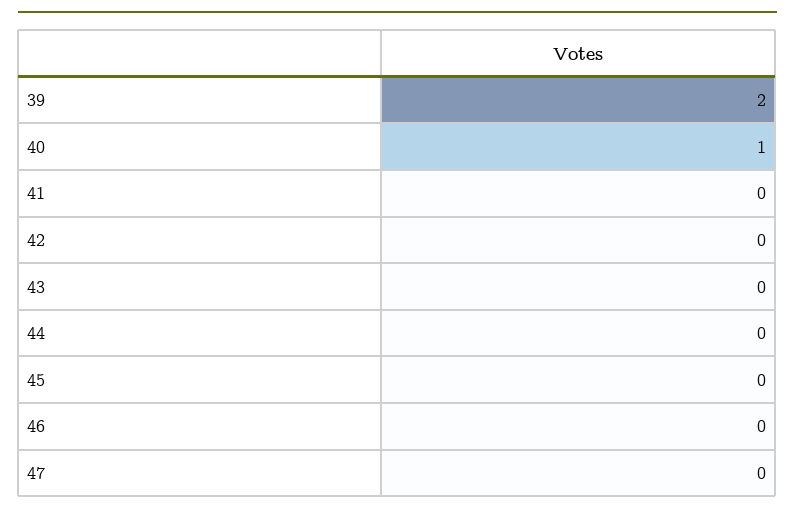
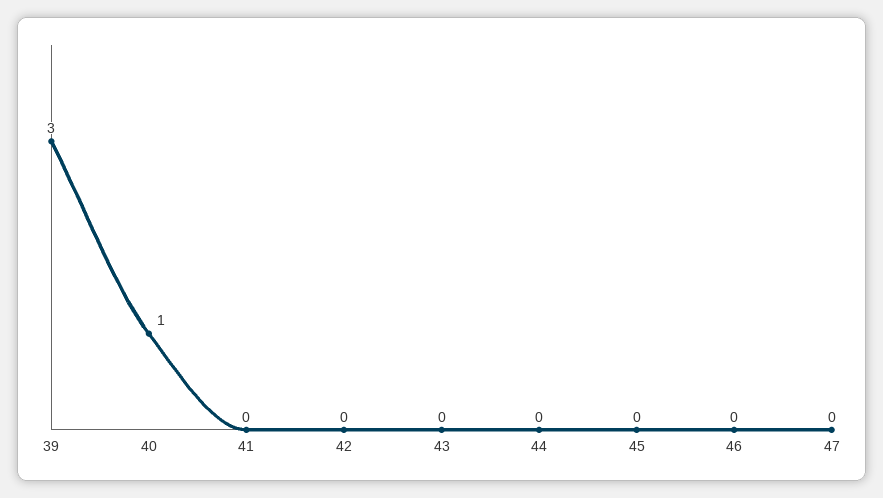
  {
-   "39": 2,
+   "39": 3,
    "40": 1,
    "41": 0,
    "42": 0,
    "43": 0,
    "44": 0,
    "45": 0,
    "46": 0,
    "47": 0
  }

